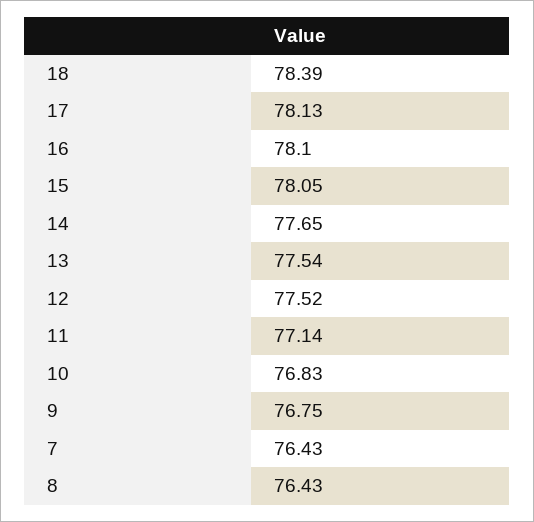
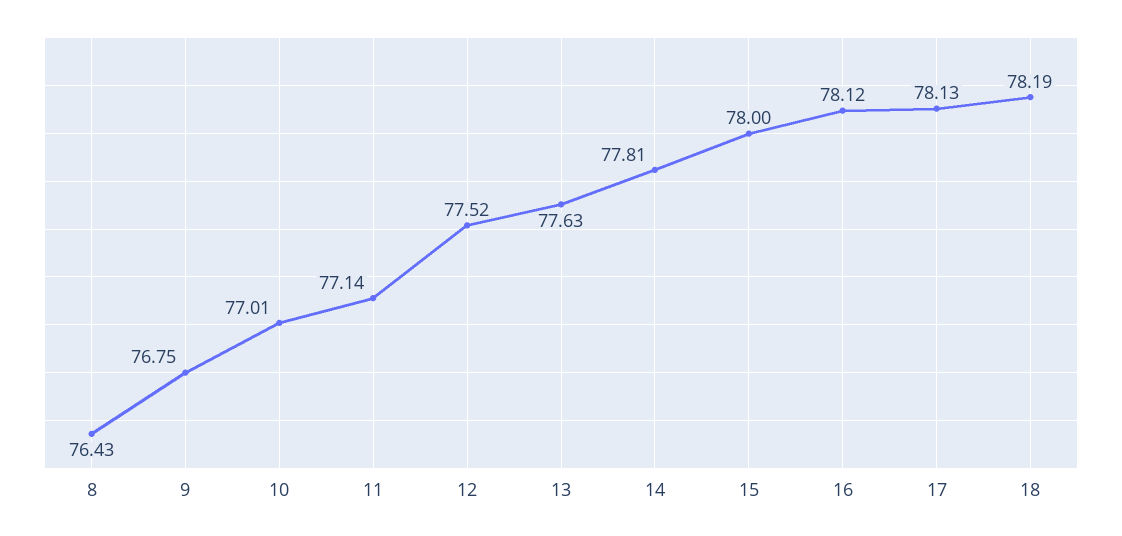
  {
-   "18": 78.39,
+   "18": 78.19,
    "17": 78.13,
-   "16": 78.1,
+   "16": 78.12,
-   "15": 78.05,
+   "15": 78,
-   "14": 77.65,
+   "14": 77.81,
-   "13": 77.54,
+   "13": 77.63,
    "12": 77.52,
    "11": 77.14,
-   "10": 76.83,
+   "10": 77.01,
    "9": 76.75,
-   "7": 76.43,
    "8": 76.43
  }

